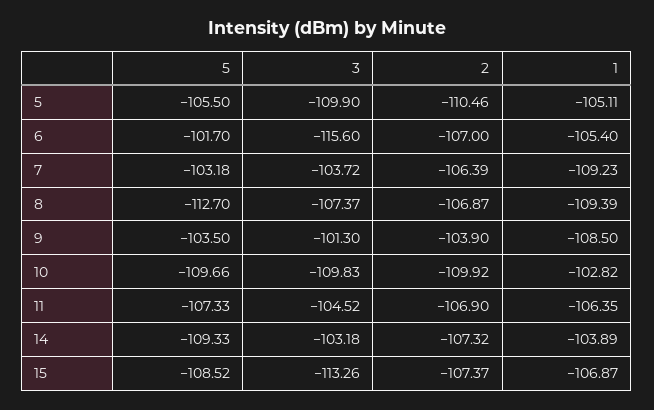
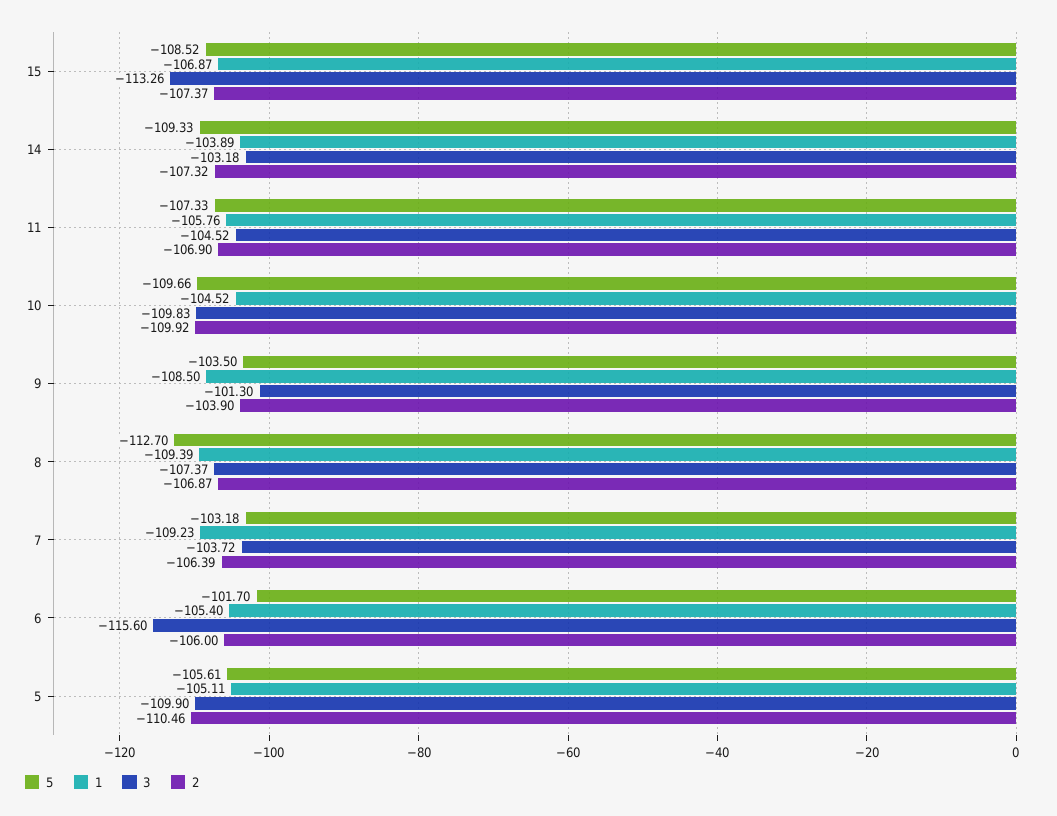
  {
    "5": {
-     "5": -105.5,
+     "5": -105.61,
      "6": -101.7,
      "7": -103.18,
      "8": -112.7,
      "9": -103.5,
      "10": -109.66,
      "11": -107.33,
      "14": -109.33,
      "15": -108.52
    },
    "3": {
      "5": -109.9,
      "6": -115.6,
      "7": -103.72,
      "8": -107.37,
      "9": -101.3,
      "10": -109.83,
      "11": -104.52,
      "14": -103.18,
      "15": -113.26
    },
    "2": {
      "5": -110.46,
-     "6": -107,
+     "6": -106,
      "7": -106.39,
      "8": -106.87,
      "9": -103.9,
      "10": -109.92,
      "11": -106.9,
      "14": -107.32,
      "15": -107.37
    },
    "1": {
      "5": -105.11,
      "6": -105.4,
      "7": -109.23,
      "8": -109.39,
      "9": -108.5,
-     "10": -102.82,
+     "10": -104.52,
-     "11": -106.35,
+     "11": -105.76,
      "14": -103.89,
      "15": -106.87
    }
  }

